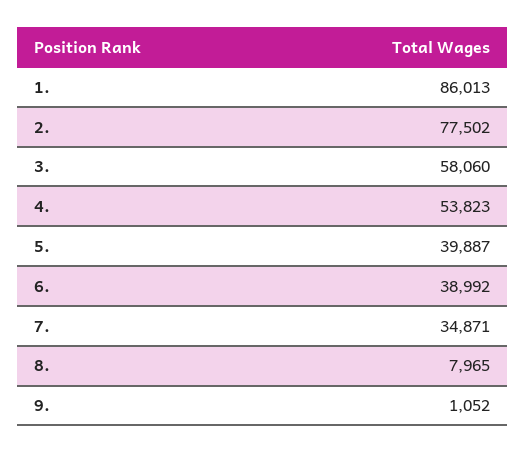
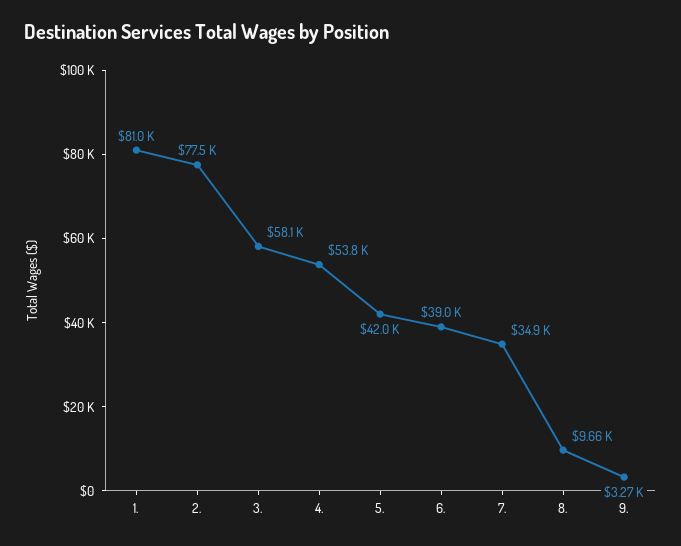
  {
-   "1.": 86013,
+   "1.": 81000,
    "2.": 77502,
    "3.": 58060,
    "4.": 53823,
-   "5.": 39887,
+   "5.": 42000,
    "6.": 38992,
    "7.": 34871,
-   "8.": 7965,
+   "8.": 9660,
-   "9.": 1052
+   "9.": 3270
  }

